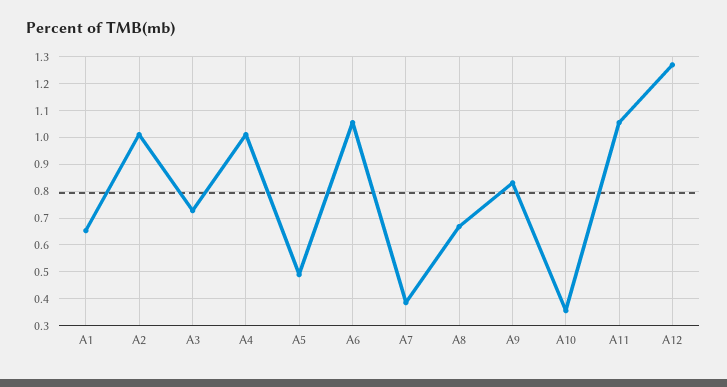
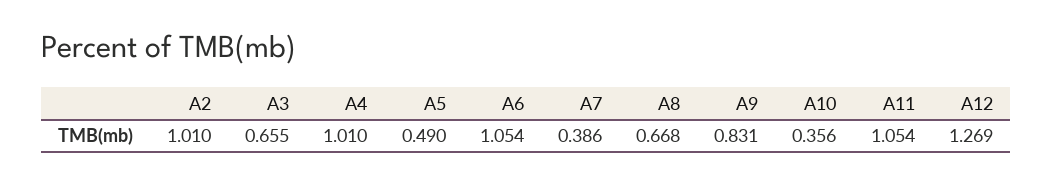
  {
-   "A1": 0.65,
    "A2": 1.01,
-   "A3": 0.725,
+   "A3": 0.655,
    "A4": 1.01,
    "A5": 0.49,
    "A6": 1.054,
    "A7": 0.386,
    "A8": 0.668,
    "A9": 0.831,
    "A10": 0.356,
    "A11": 1.054,
    "A12": 1.269
  }

